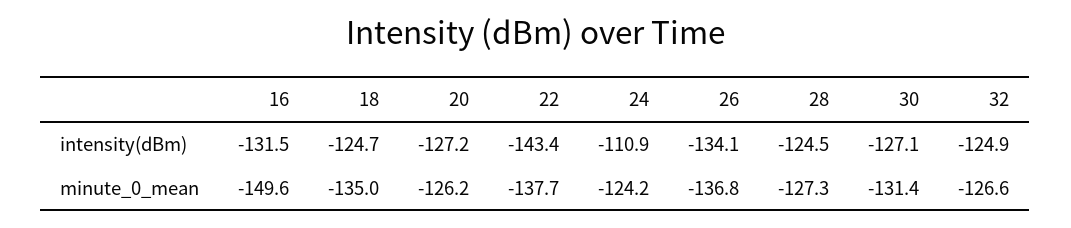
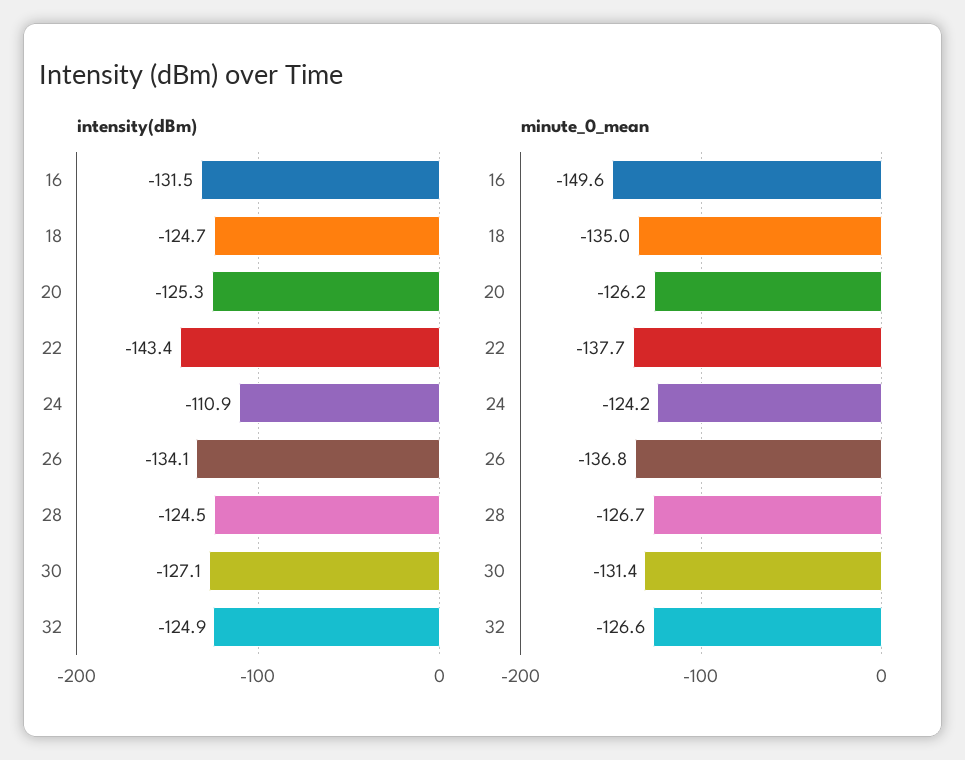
  {
    "intensity(dBm)": {
      "16": -131.5,
      "18": -124.7,
-     "20": -127.2,
+     "20": -125.3,
      "22": -143.4,
      "24": -110.9,
      "26": -134.1,
      "28": -124.5,
      "30": -127.1,
      "32": -124.9
    },
    "minute_0_mean": {
      "16": -149.6,
      "18": -135,
      "20": -126.2,
      "22": -137.7,
      "24": -124.2,
      "26": -136.8,
-     "28": -127.3,
+     "28": -126.7,
      "30": -131.4,
      "32": -126.6
    }
  }

